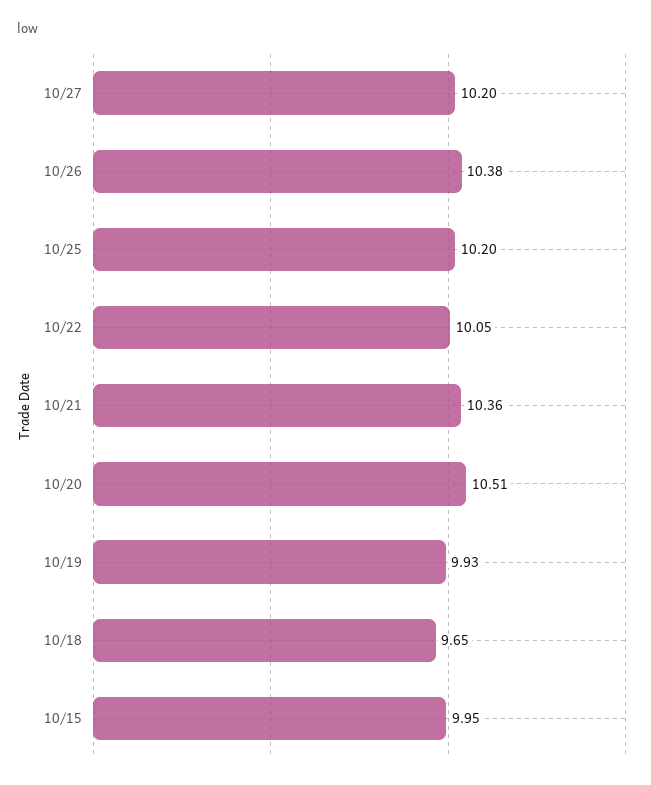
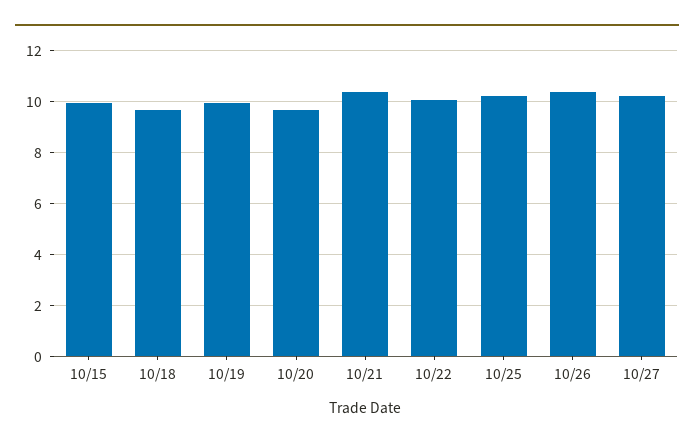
  {
    "10/27": 10.2,
    "10/26": 10.38,
    "10/25": 10.2,
    "10/22": 10.05,
    "10/21": 10.36,
-   "10/20": 10.51,
+   "10/20": 9.75,
    "10/19": 9.93,
    "10/18": 9.65,
    "10/15": 9.95
  }

